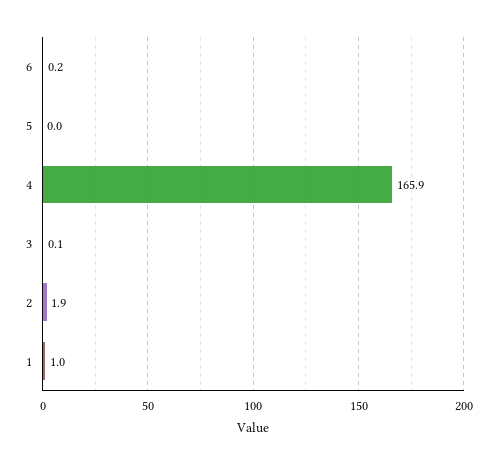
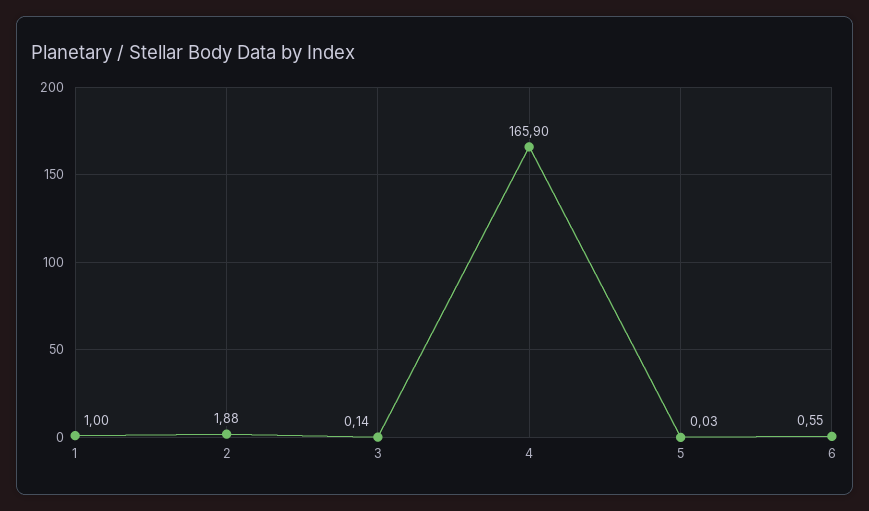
  {
-   "6": 0.2,
+   "6": 0.55,
    "5": 0.03,
    "4": 165.9,
    "3": 0.14,
    "2": 1.88,
    "1": 1
  }

